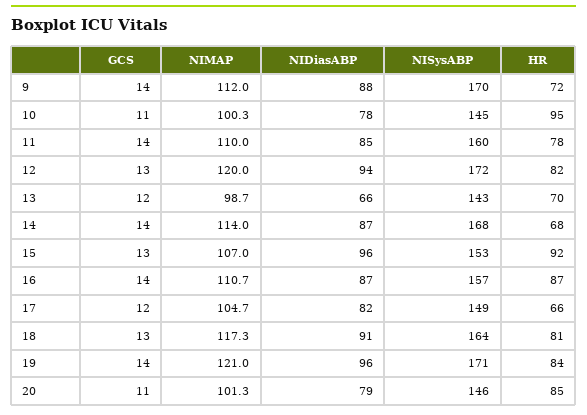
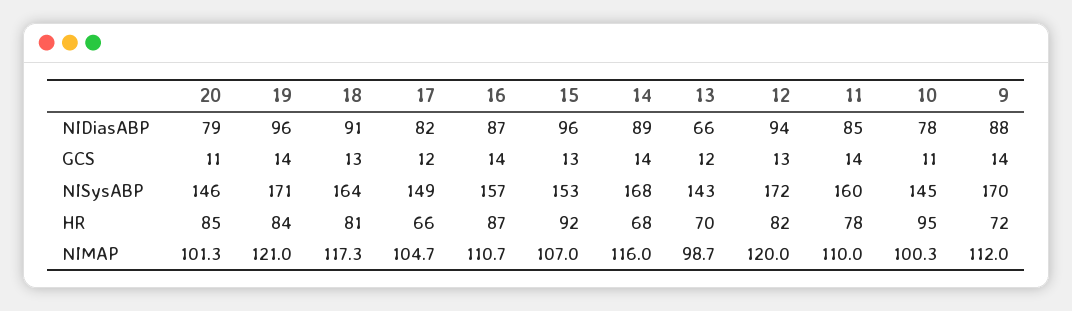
  {
    "GCS": {
      "9": 14,
      "10": 11,
      "11": 14,
      "12": 13,
      "13": 12,
      "14": 14,
      "15": 13,
      "16": 14,
      "17": 12,
      "18": 13,
      "19": 14,
      "20": 11
    },
    "NIMAP": {
      "9": 112,
      "10": 100.3,
      "11": 110,
      "12": 120,
      "13": 98.7,
-     "14": 114,
+     "14": 116,
      "15": 107,
      "16": 110.7,
      "17": 104.7,
      "18": 117.3,
      "19": 121,
      "20": 101.3
    },
    "NIDiasABP": {
      "9": 88,
      "10": 78,
      "11": 85,
      "12": 94,
      "13": 66,
-     "14": 87,
+     "14": 89,
      "15": 96,
      "16": 87,
      "17": 82,
      "18": 91,
      "19": 96,
      "20": 79
    },
    "NISysABP": {
      "9": 170,
      "10": 145,
      "11": 160,
      "12": 172,
      "13": 143,
      "14": 168,
      "15": 153,
      "16": 157,
      "17": 149,
      "18": 164,
      "19": 171,
      "20": 146
    },
    "HR": {
      "9": 72,
      "10": 95,
      "11": 78,
      "12": 82,
      "13": 70,
      "14": 68,
      "15": 92,
      "16": 87,
      "17": 66,
      "18": 81,
      "19": 84,
      "20": 85
    }
  }

